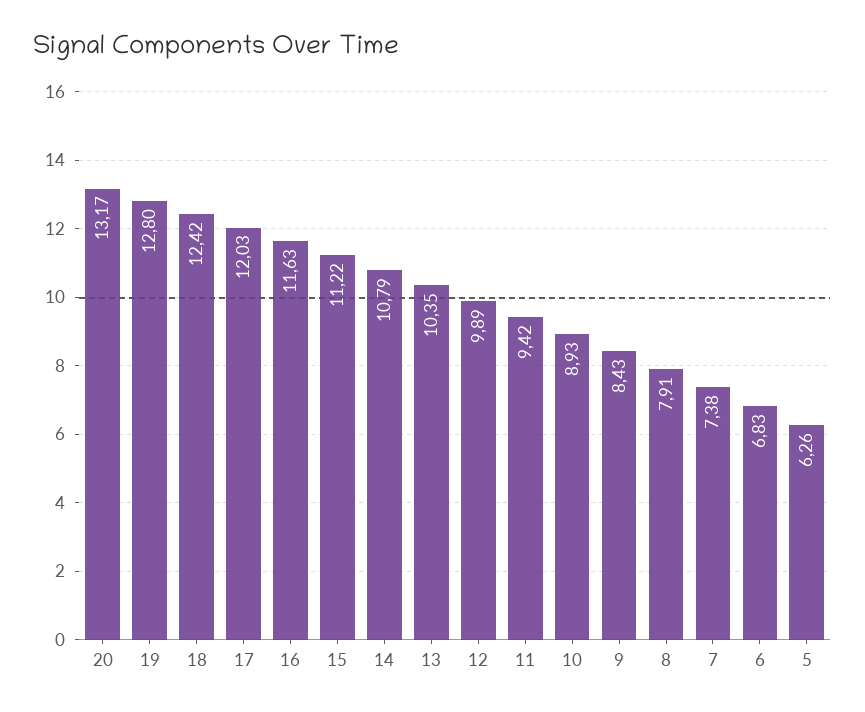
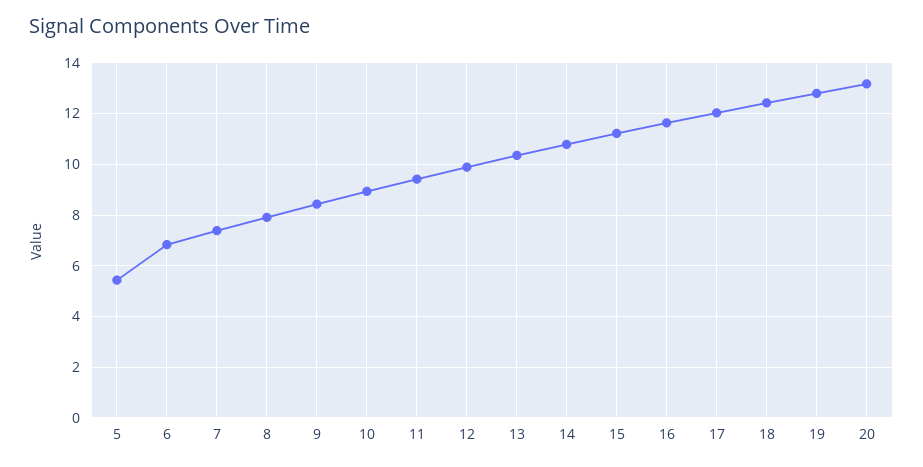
  {
    "20": 13.17,
    "19": 12.8,
    "18": 12.42,
    "17": 12.03,
    "16": 11.63,
    "15": 11.22,
    "14": 10.79,
    "13": 10.35,
    "12": 9.89,
    "11": 9.42,
    "10": 8.93,
    "9": 8.43,
    "8": 7.91,
    "7": 7.38,
    "6": 6.83,
-   "5": 6.26
+   "5": 5.5
  }

